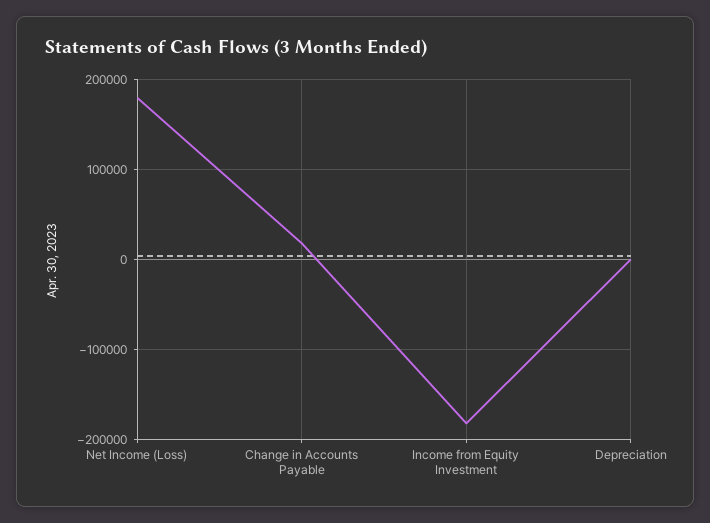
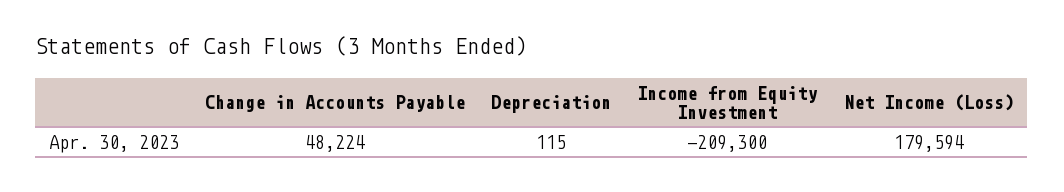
  {
    "Net Income (Loss)": 179594,
-   "Change in Accounts Payable": 20000,
+   "Change in Accounts Payable": 48224,
-   "Income from Equity Investment": -180000,
+   "Income from Equity Investment": -209300,
    "Depreciation": 115
  }

